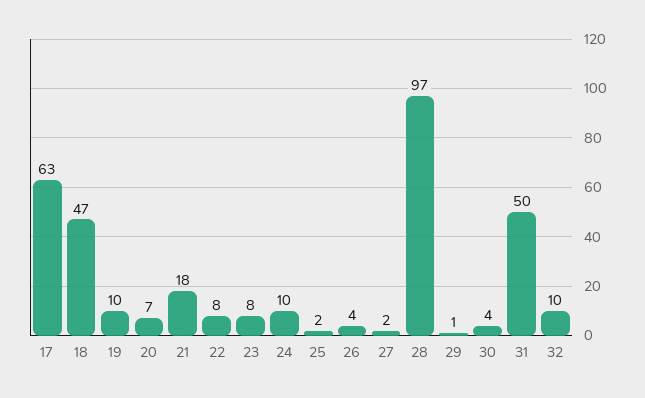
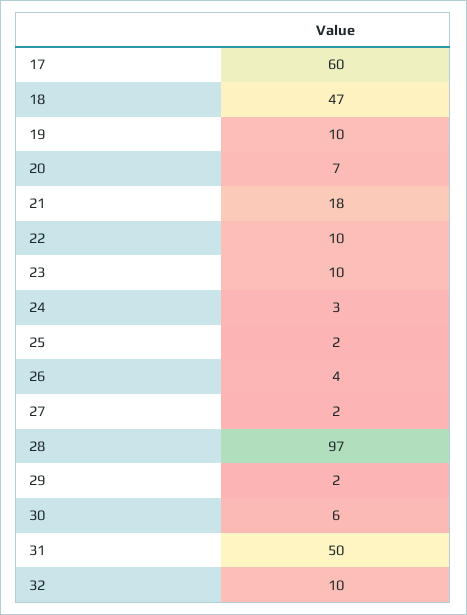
  {
-   "17": 63,
+   "17": 60,
    "18": 47,
    "19": 10,
    "20": 7,
    "21": 18,
-   "22": 8,
+   "22": 10,
-   "23": 8,
+   "23": 10,
-   "24": 10,
+   "24": 3,
    "25": 2,
    "26": 4,
    "27": 2,
    "28": 97,
-   "29": 1,
+   "29": 2,
-   "30": 4,
+   "30": 6,
    "31": 50,
    "32": 10
  }

